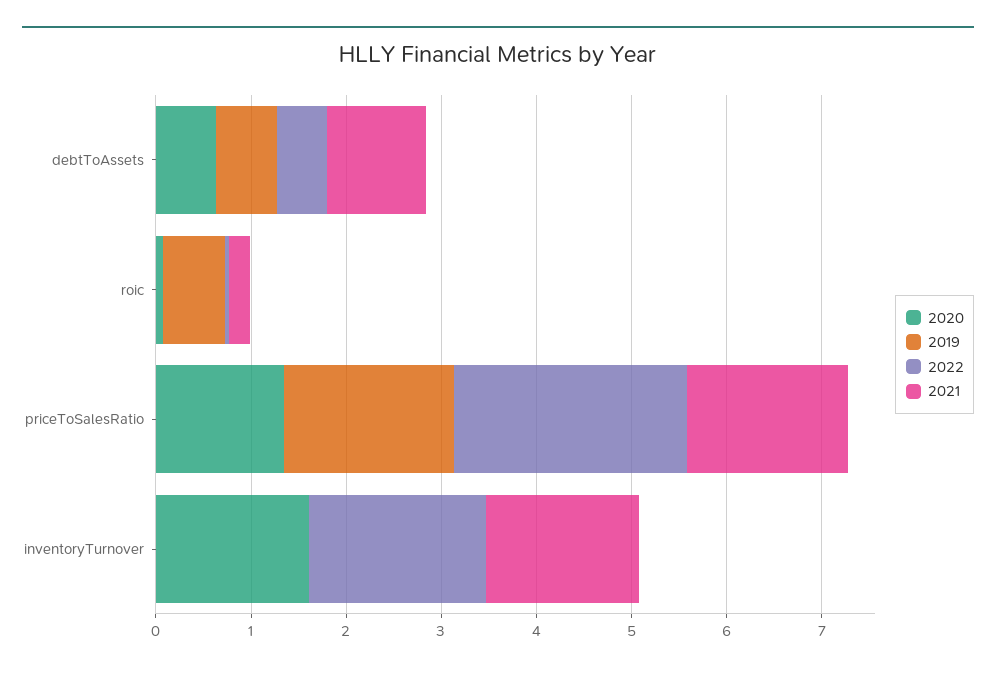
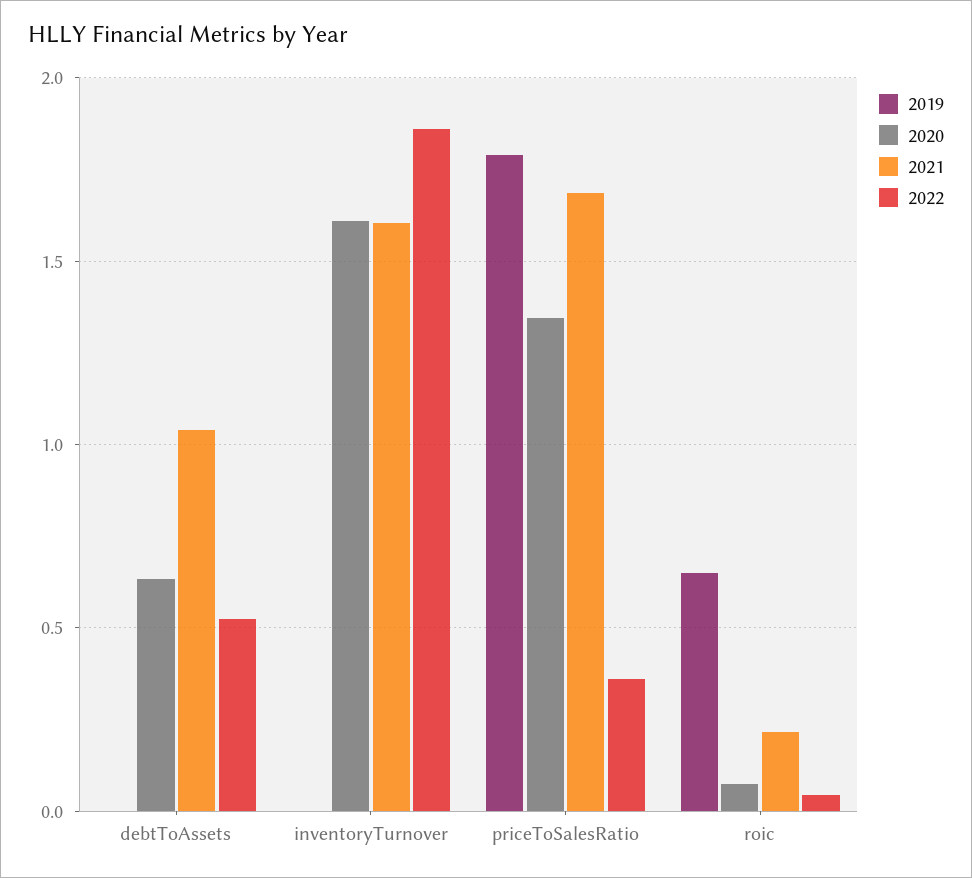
  {
    "2020": {
      "debtToAssets": 0.65,
      "roic": 0.05,
      "priceToSalesRatio": 1.35,
      "inventoryTurnover": 1.6
    },
    "2019": {
-     "debtToAssets": 0.6,
+     "debtToAssets": 0,
      "roic": 0.65,
      "priceToSalesRatio": 1.8,
      "inventoryTurnover": 0
    },
    "2022": {
      "debtToAssets": 0.5,
      "roic": 0.05,
-     "priceToSalesRatio": 2.4,
+     "priceToSalesRatio": 0.35,
      "inventoryTurnover": 1.85
    },
    "2021": {
      "debtToAssets": 1.05,
      "roic": 0.2,
      "priceToSalesRatio": 1.7,
      "inventoryTurnover": 1.6
    }
  }

